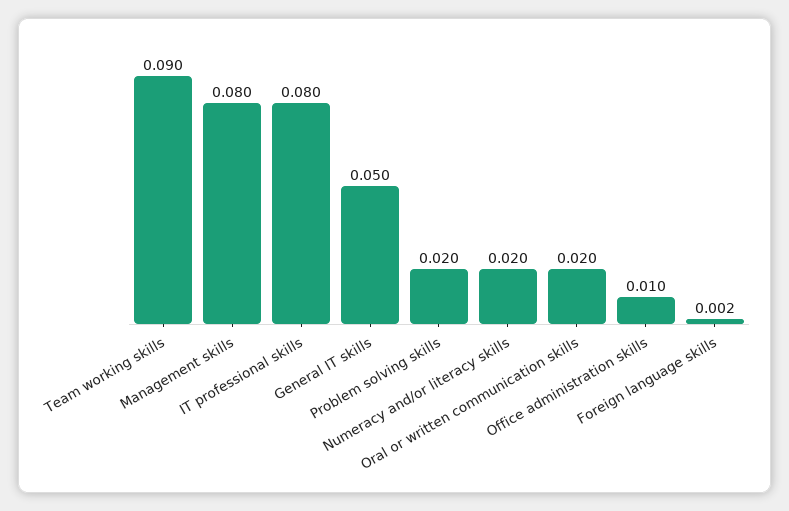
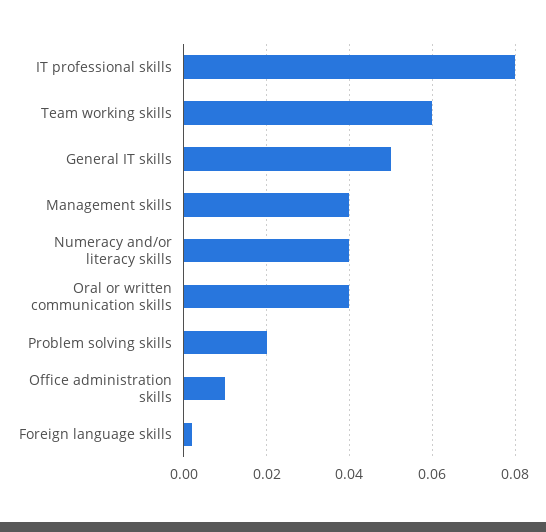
  {
-   "Team working skills": 0.09,
+   "Team working skills": 0.06,
-   "Management skills": 0.08,
+   "Management skills": 0.04,
    "IT professional skills": 0.08,
    "General IT skills": 0.05,
    "Problem solving skills": 0.02,
-   "Numeracy and/or literacy skills": 0.02,
+   "Numeracy and/or literacy skills": 0.04,
-   "Oral or written communication skills": 0.02,
+   "Oral or written communication skills": 0.04,
    "Office administration skills": 0.01,
    "Foreign language skills": 0.002
  }

